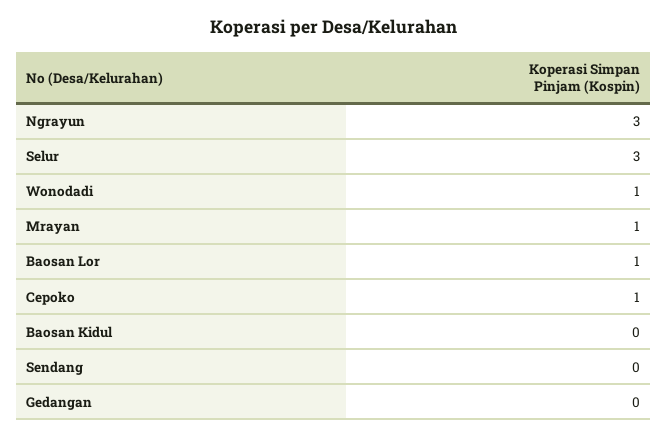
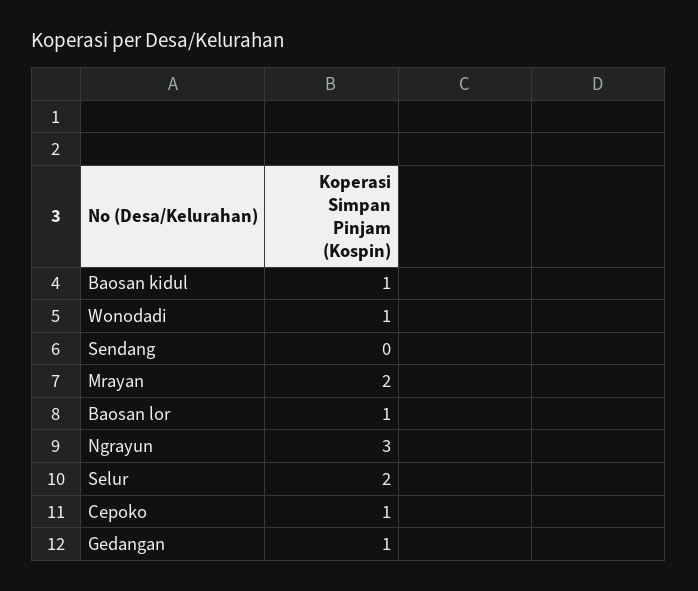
  {
    "Ngrayun": 3,
-   "Selur": 3,
+   "Selur": 2,
    "Wonodadi": 1,
-   "Mrayan": 1,
+   "Mrayan": 2,
    "Baosan Lor": 1,
    "Cepoko": 1,
-   "Baosan Kidul": 0,
+   "Baosan Kidul": 1,
    "Sendang": 0,
-   "Gedangan": 0
+   "Gedangan": 1
  }

